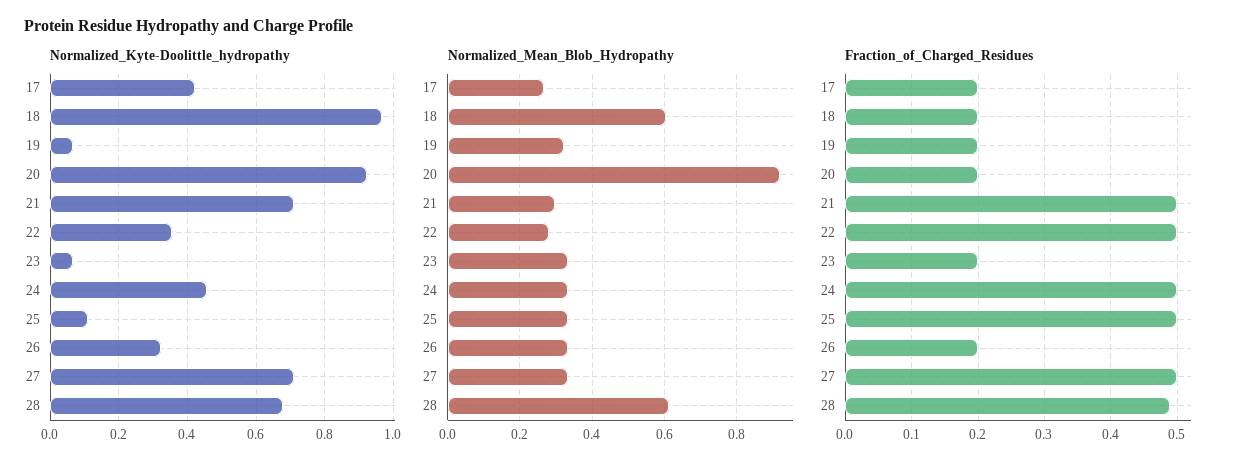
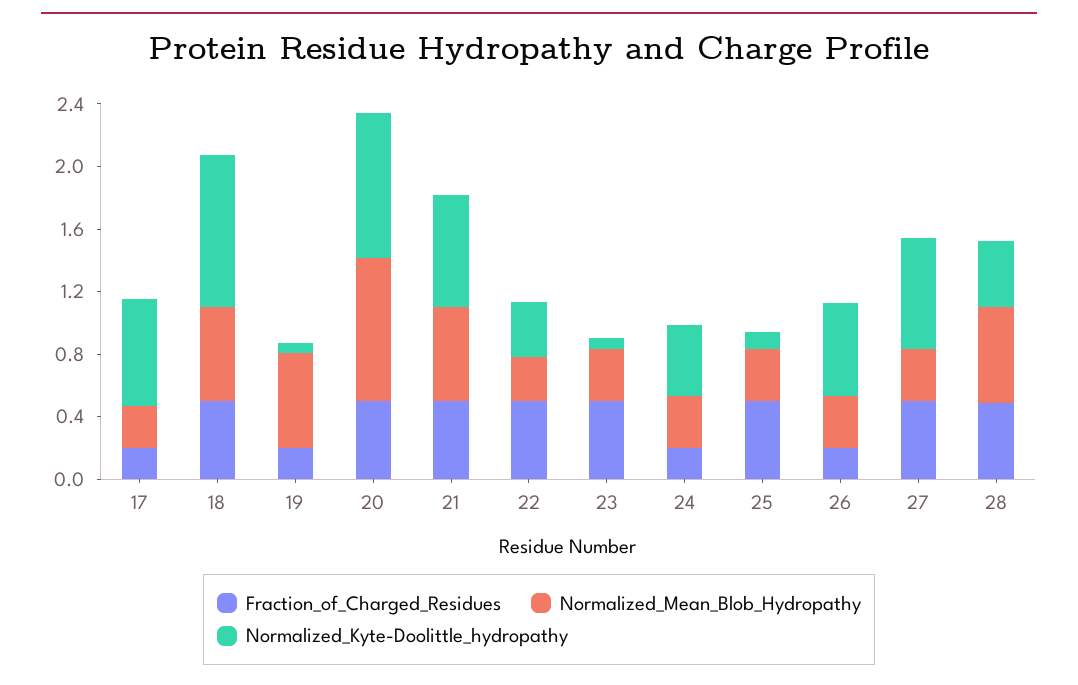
  {
    "Normalized_Kyte-Doolittle_hydropathy": {
-     "17": 0.42,
+     "17": 0.7,
      "18": 0.96,
      "19": 0.06,
      "20": 0.92,
      "21": 0.72,
      "22": 0.36,
      "23": 0.06,
      "24": 0.46,
      "25": 0.12,
-     "26": 0.32,
+     "26": 0.6,
      "27": 0.72,
-     "28": 0.68
+     "28": 0.4
    },
    "Normalized_Mean_Blob_Hydropathy": {
      "17": 0.26,
      "18": 0.6,
-     "19": 0.32,
+     "19": 0.6,
      "20": 0.92,
-     "21": 0.3,
+     "21": 0.6,
      "22": 0.28,
      "23": 0.34,
      "24": 0.34,
      "25": 0.34,
      "26": 0.34,
      "27": 0.34,
      "28": 0.62
    },
    "Fraction_of_Charged_Residues": {
      "17": 0.2,
-     "18": 0.2,
+     "18": 0.5,
      "19": 0.2,
-     "20": 0.2,
+     "20": 0.5,
      "21": 0.5,
      "22": 0.5,
-     "23": 0.2,
+     "23": 0.5,
-     "24": 0.5,
+     "24": 0.2,
      "25": 0.5,
      "26": 0.2,
      "27": 0.5,
      "28": 0.49
    }
  }

